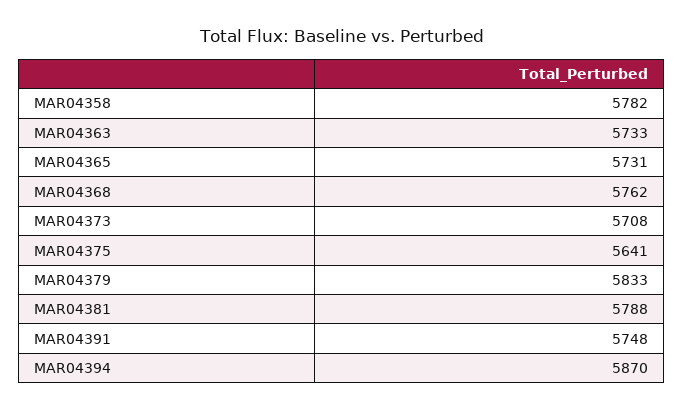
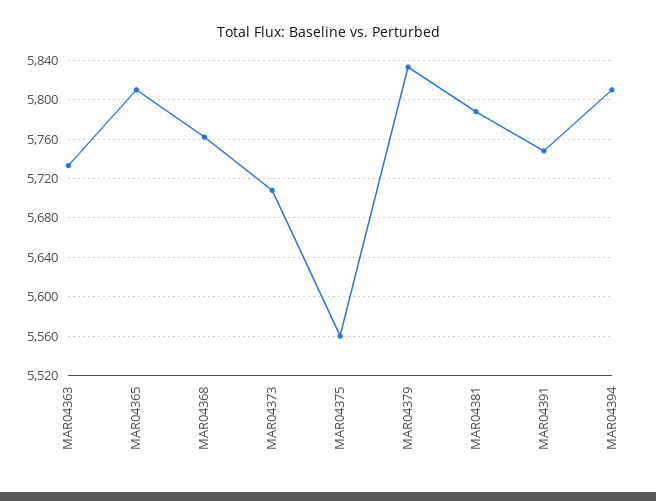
  {
-   "MAR04358": 5782,
    "MAR04363": 5733,
-   "MAR04365": 5731,
+   "MAR04365": 5810,
    "MAR04368": 5762,
    "MAR04373": 5708,
-   "MAR04375": 5641,
+   "MAR04375": 5560,
    "MAR04379": 5833,
    "MAR04381": 5788,
    "MAR04391": 5748,
-   "MAR04394": 5870
+   "MAR04394": 5810
  }

